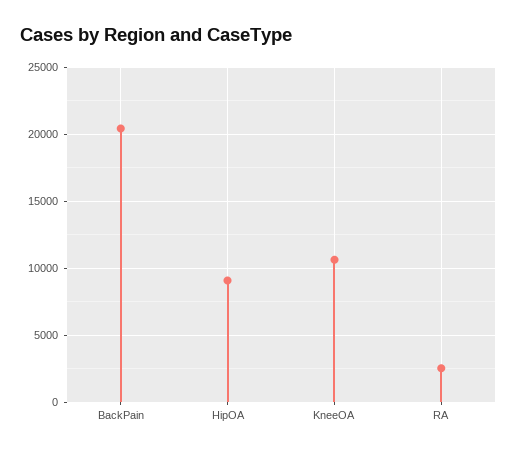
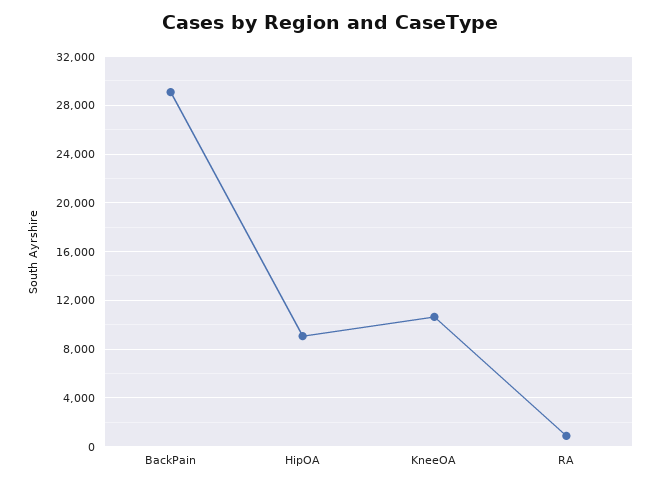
  {
-   "BackPain": 20500,
+   "BackPain": 29000,
    "HipOA": 9000,
    "KneeOA": 10500,
-   "RA": 2500
+   "RA": 1000
  }

